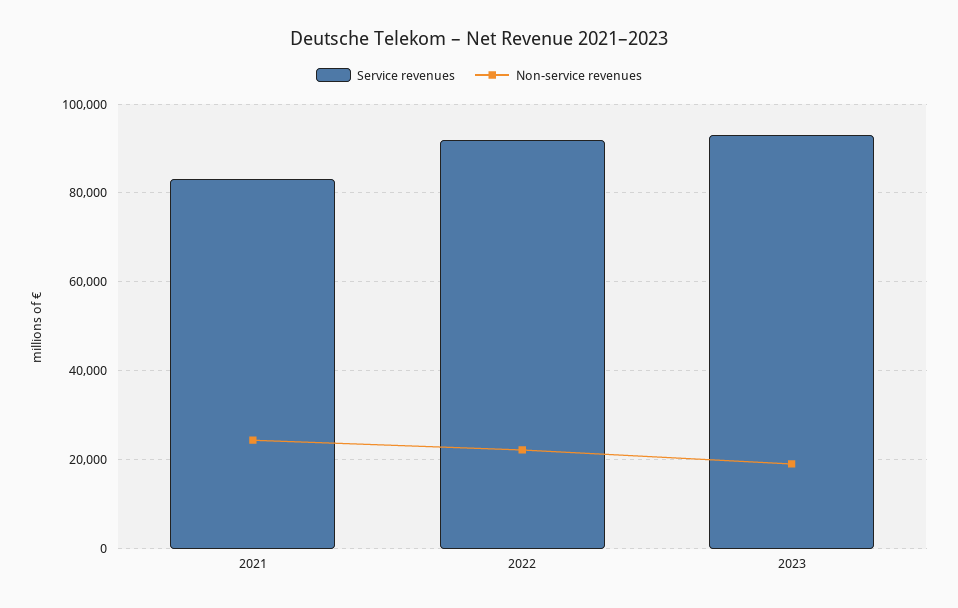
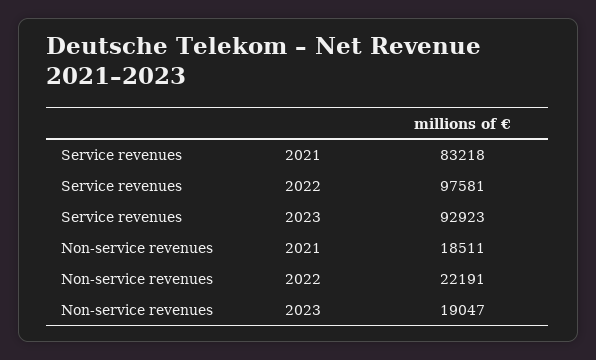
  {
    "Service revenues": {
      "2021": 83218,
-     "2022": 92000,
+     "2022": 97581,
      "2023": 92923
    },
    "Non-service revenues": {
-     "2021": 24000,
+     "2021": 18511,
      "2022": 22191,
      "2023": 19047
    }
  }

